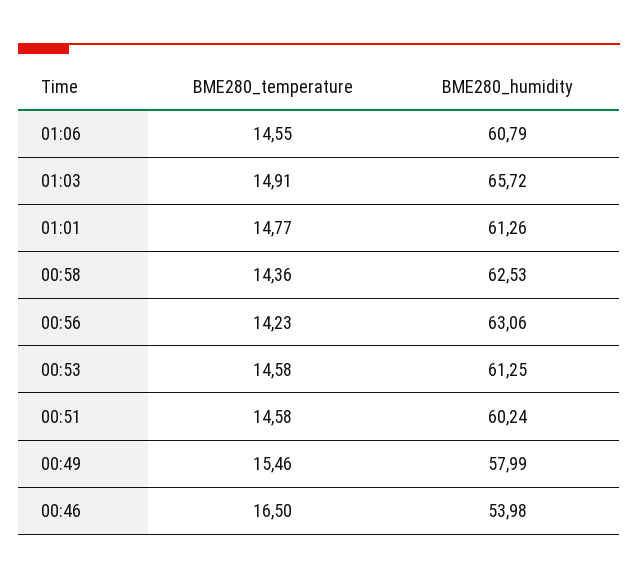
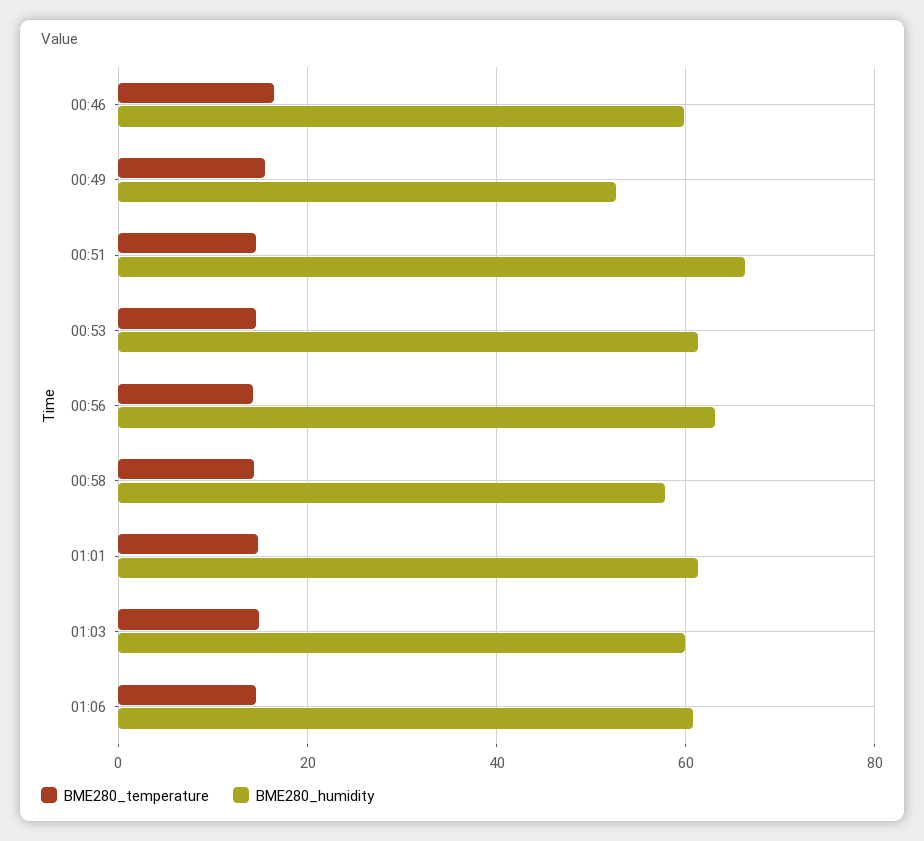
  {
    "BME280_temperature": {
      "01:06": 14.55,
      "01:03": 14.91,
      "01:01": 14.77,
      "00:58": 14.36,
      "00:56": 14.23,
      "00:53": 14.58,
      "00:51": 14.58,
      "00:49": 15.46,
      "00:46": 16.5
    },
    "BME280_humidity": {
      "01:06": 60.79,
-     "01:03": 65.72,
+     "01:03": 60,
      "01:01": 61.26,
-     "00:58": 62.53,
+     "00:58": 58,
      "00:56": 63.06,
      "00:53": 61.25,
-     "00:51": 60.24,
+     "00:51": 66,
-     "00:49": 57.99,
+     "00:49": 52,
-     "00:46": 53.98
+     "00:46": 60
    }
  }

